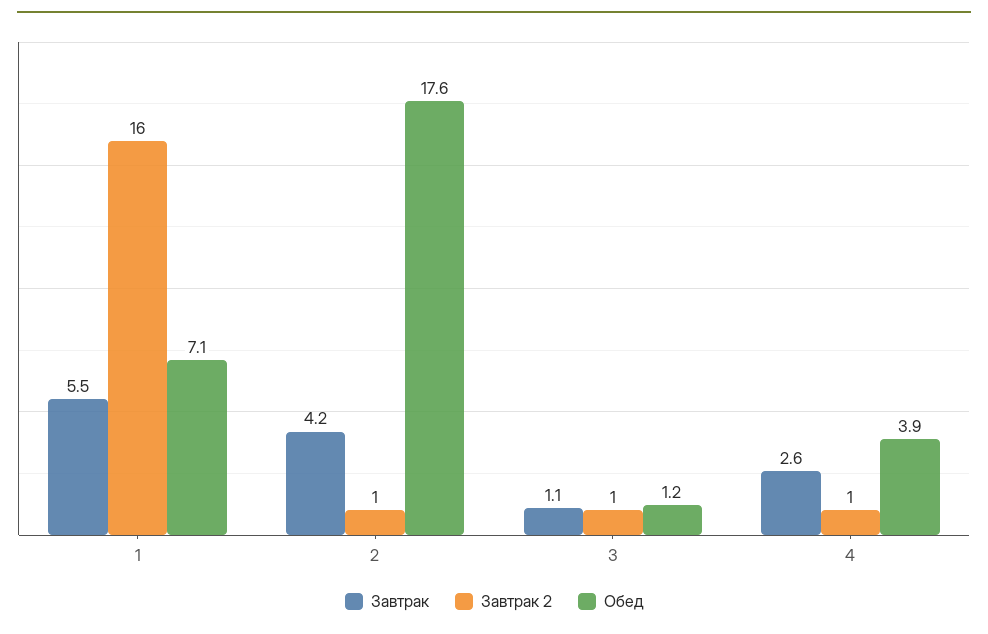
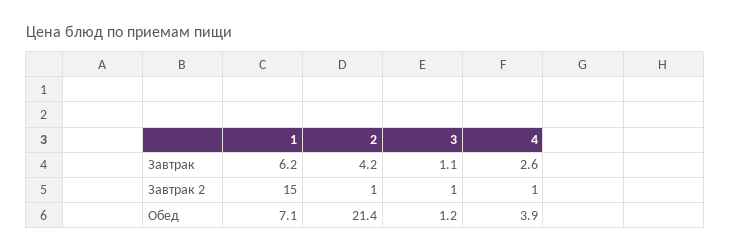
  {
    "Завтрак": {
-     "1": 5.5,
+     "1": 6.2,
      "2": 4.2,
      "3": 1.1,
      "4": 2.6
    },
    "Завтрак 2": {
-     "1": 16,
+     "1": 15,
      "2": 1,
      "3": 1,
      "4": 1
    },
    "Обед": {
      "1": 7.1,
-     "2": 17.6,
+     "2": 21.4,
      "3": 1.2,
      "4": 3.9
    }
  }

